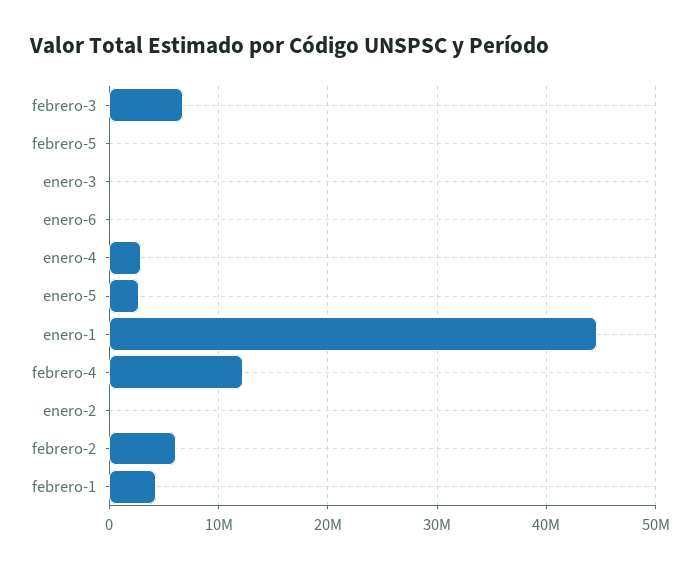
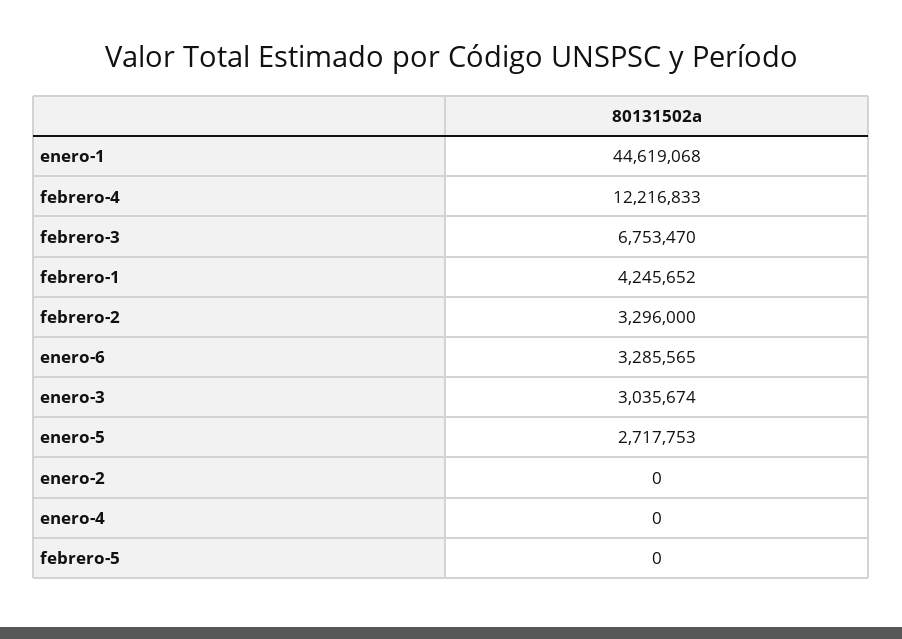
  {
    "febrero-3": 6753470,
    "febrero-5": 0,
-   "enero-3": 0,
+   "enero-3": 3035674,
-   "enero-6": 0,
+   "enero-6": 3285565,
-   "enero-4": 3000000,
+   "enero-4": 0,
    "enero-5": 2717753,
    "enero-1": 44619068,
    "febrero-4": 12216833,
    "enero-2": 0,
-   "febrero-2": 6000000,
+   "febrero-2": 3296000,
    "febrero-1": 4245652
  }

